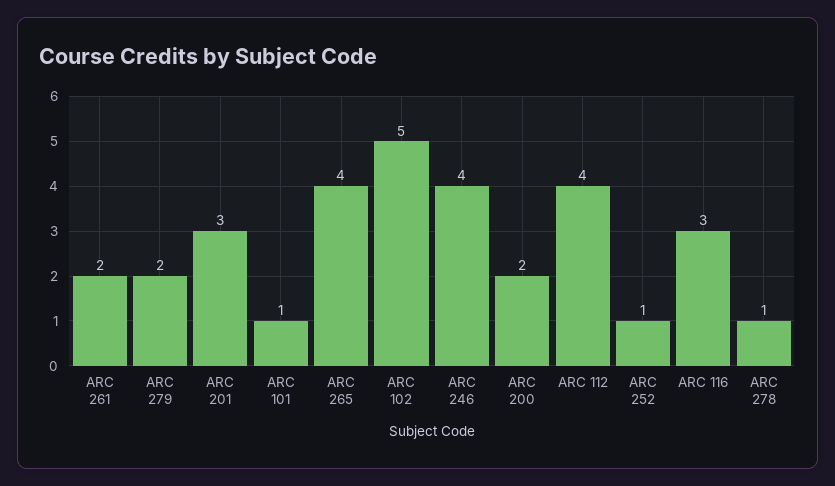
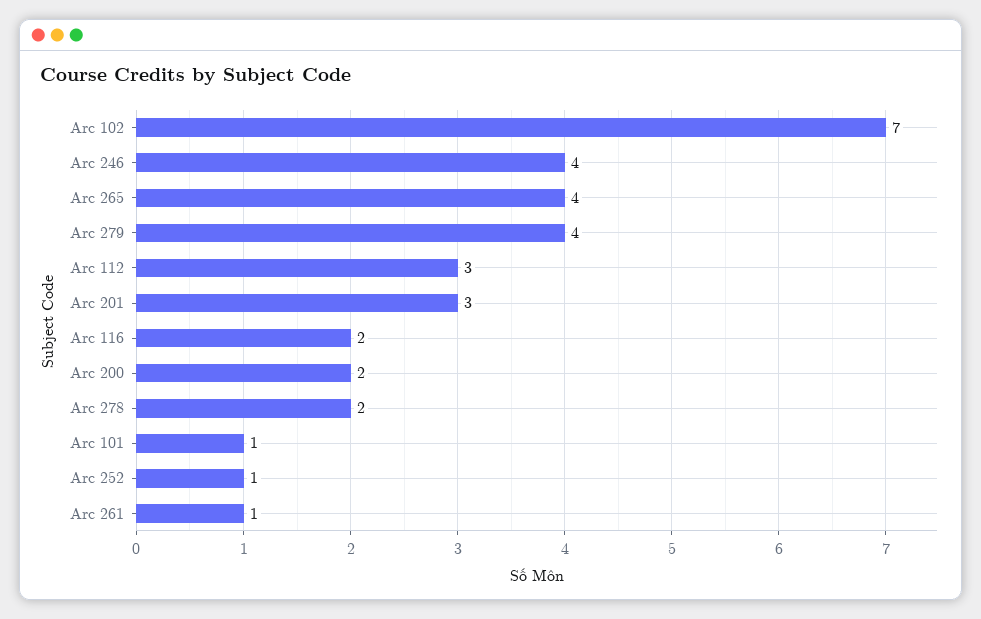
  {
-   "ARC 261": 2,
+   "ARC 261": 1,
-   "ARC 279": 2,
+   "ARC 279": 4,
    "ARC 201": 3,
    "ARC 101": 1,
    "ARC 265": 4,
-   "ARC 102": 5,
+   "ARC 102": 7,
    "ARC 246": 4,
    "ARC 200": 2,
-   "ARC 112": 4,
+   "ARC 112": 3,
    "ARC 252": 1,
-   "ARC 116": 3,
+   "ARC 116": 2,
-   "ARC 278": 1
+   "ARC 278": 2
  }

